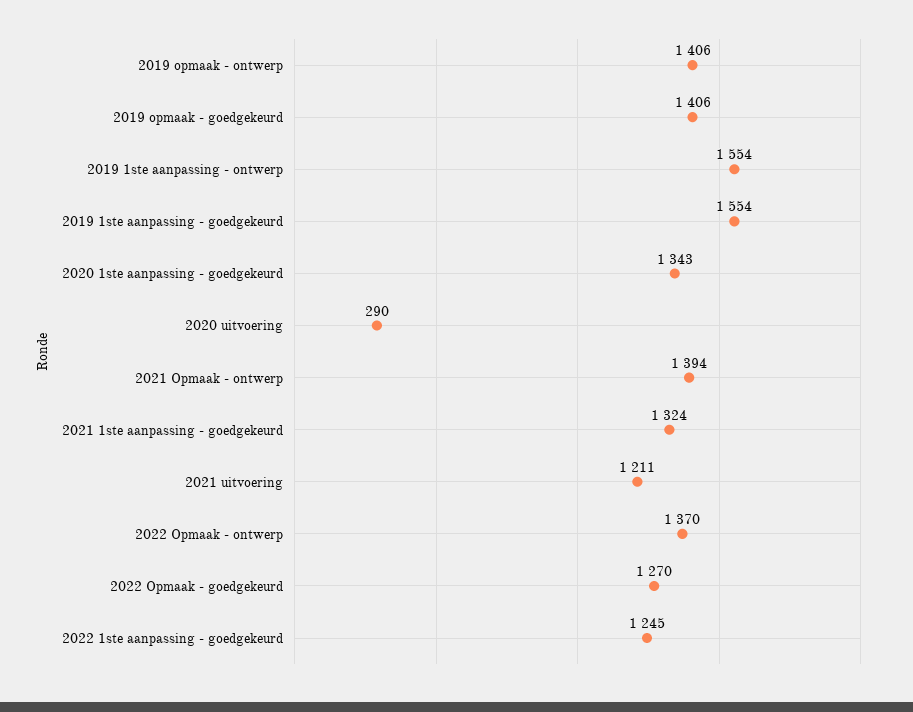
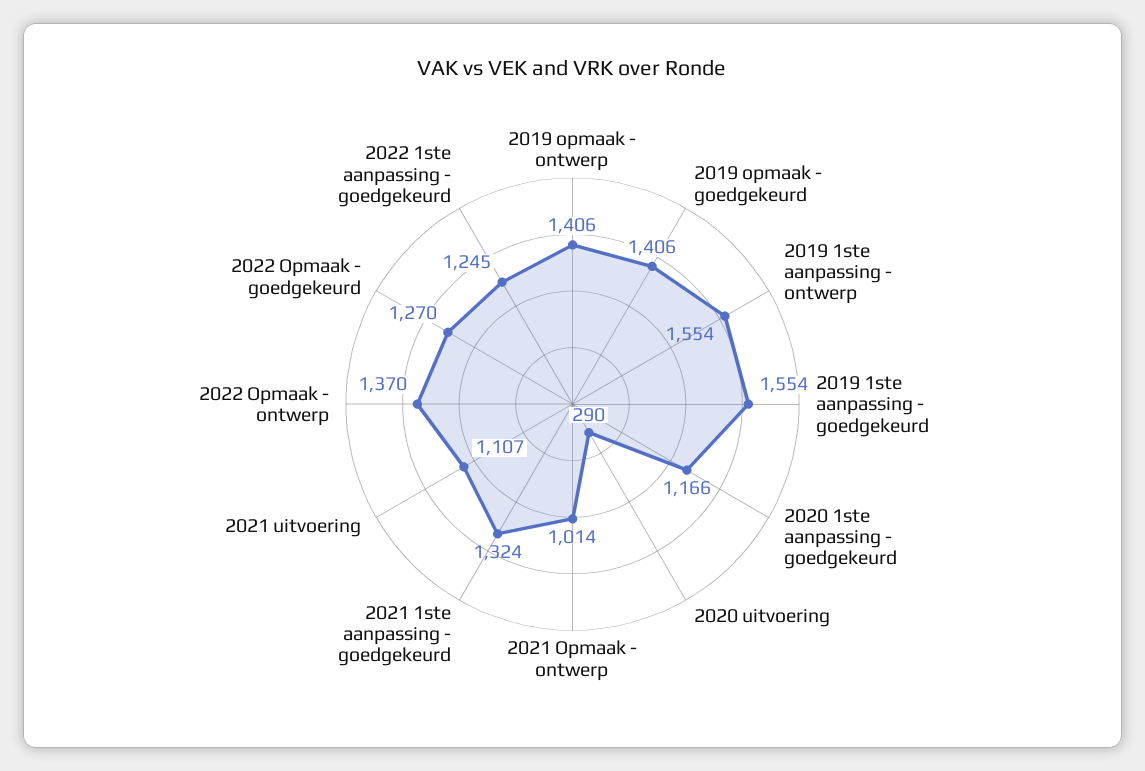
  {
    "2019 opmaak - ontwerp": 1406,
    "2019 opmaak - goedgekeurd": 1406,
    "2019 1ste aanpassing - ontwerp": 1554,
    "2019 1ste aanpassing - goedgekeurd": 1554,
-   "2020 1ste aanpassing - goedgekeurd": 1343,
+   "2020 1ste aanpassing - goedgekeurd": 1166,
    "2020 uitvoering": 290,
-   "2021 Opmaak - ontwerp": 1394,
+   "2021 Opmaak - ontwerp": 1014,
    "2021 1ste aanpassing - goedgekeurd": 1324,
-   "2021 uitvoering": 1211,
+   "2021 uitvoering": 1107,
    "2022 Opmaak - ontwerp": 1370,
    "2022 Opmaak - goedgekeurd": 1270,
    "2022 1ste aanpassing - goedgekeurd": 1245
  }

